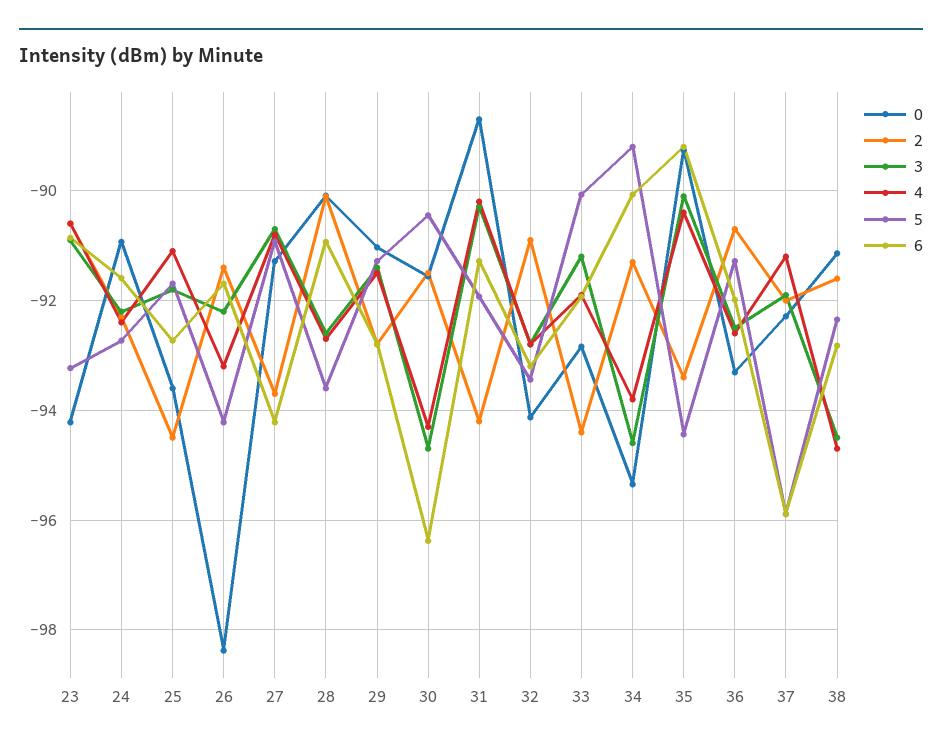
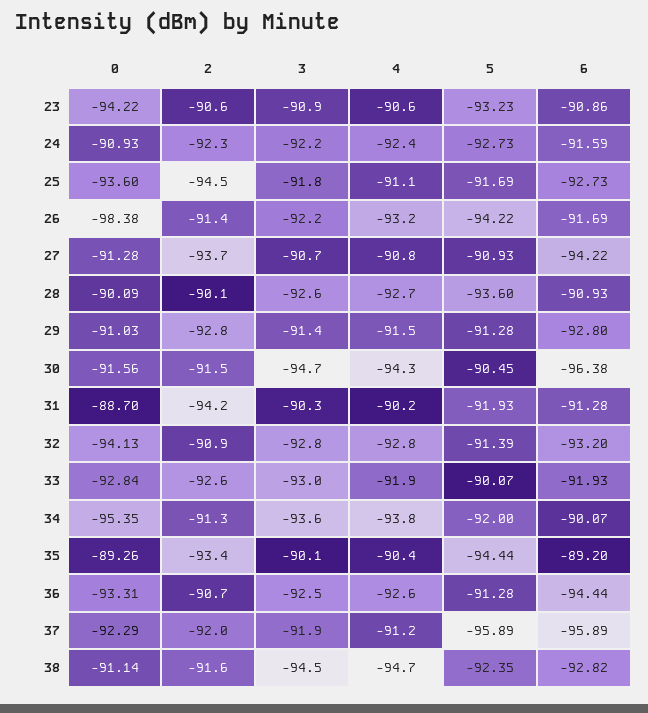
  {
    "0": {
      "23": -94.22,
      "24": -90.93,
      "25": -93.6,
      "26": -98.38,
      "27": -91.28,
      "28": -90.09,
      "29": -91.03,
      "30": -91.56,
      "31": -88.7,
      "32": -94.13,
      "33": -92.84,
      "34": -95.35,
      "35": -89.26,
      "36": -93.31,
      "37": -92.29,
      "38": -91.14
    },
    "2": {
      "23": -90.6,
      "24": -92.3,
      "25": -94.5,
      "26": -91.4,
      "27": -93.7,
      "28": -90.1,
      "29": -92.8,
      "30": -91.5,
      "31": -94.2,
      "32": -90.9,
-     "33": -94.4,
+     "33": -92.6,
      "34": -91.3,
      "35": -93.4,
      "36": -90.7,
      "37": -92,
      "38": -91.6
    },
    "3": {
      "23": -90.9,
      "24": -92.2,
      "25": -91.8,
      "26": -92.2,
      "27": -90.7,
      "28": -92.6,
      "29": -91.4,
      "30": -94.7,
      "31": -90.3,
      "32": -92.8,
-     "33": -91.2,
+     "33": -93,
-     "34": -94.6,
+     "34": -93.6,
      "35": -90.1,
      "36": -92.5,
      "37": -91.9,
      "38": -94.5
    },
    "4": {
      "23": -90.6,
      "24": -92.4,
      "25": -91.1,
      "26": -93.2,
      "27": -90.8,
      "28": -92.7,
      "29": -91.5,
      "30": -94.3,
      "31": -90.2,
      "32": -92.8,
      "33": -91.9,
      "34": -93.8,
      "35": -90.4,
      "36": -92.6,
      "37": -91.2,
      "38": -94.7
    },
    "5": {
      "23": -93.23,
      "24": -92.73,
      "25": -91.69,
      "26": -94.22,
      "27": -90.93,
      "28": -93.6,
      "29": -91.28,
      "30": -90.45,
      "31": -91.93,
-     "32": -93.4,
+     "32": -91.39,
      "33": -90.07,
-     "34": -89.2,
+     "34": -92,
      "35": -94.44,
      "36": -91.28,
      "37": -95.89,
      "38": -92.35
    },
    "6": {
      "23": -90.86,
      "24": -91.59,
      "25": -92.73,
      "26": -91.69,
      "27": -94.22,
      "28": -90.93,
      "29": -92.8,
      "30": -96.38,
      "31": -91.28,
      "32": -93.2,
      "33": -91.93,
      "34": -90.07,
      "35": -89.2,
-     "36": -92,
+     "36": -94.44,
      "37": -95.89,
      "38": -92.82
    }
  }

